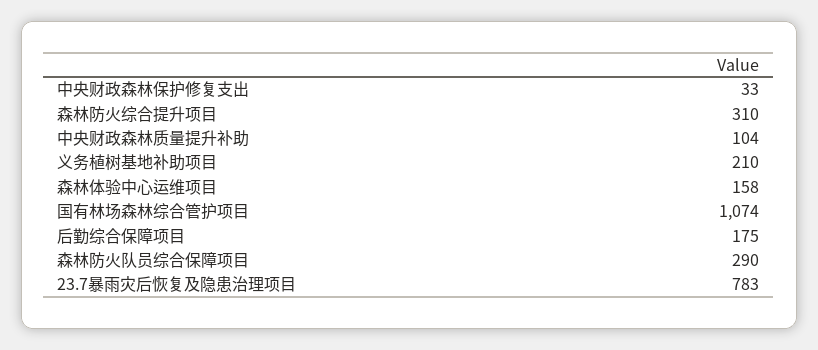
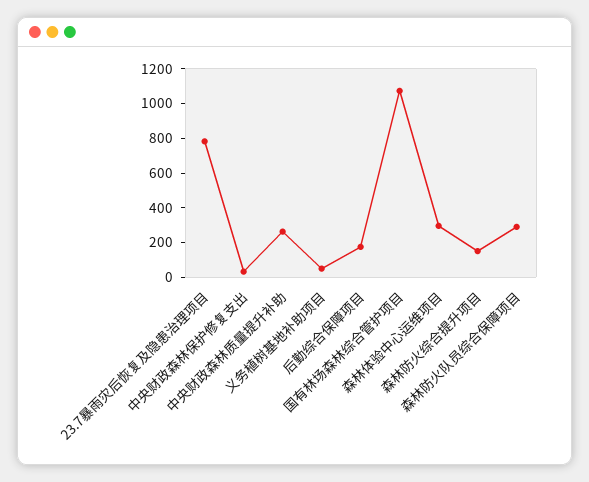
  {
    "中央财政森林保护修复支出": 33,
-   "森林防火综合提升项目": 310,
+   "森林防火综合提升项目": 150,
-   "中央财政森林质量提升补助": 104,
+   "中央财政森林质量提升补助": 250,
-   "义务植树基地补助项目": 210,
+   "义务植树基地补助项目": 50,
-   "森林体验中心运维项目": 158,
+   "森林体验中心运维项目": 300,
    "国有林场森林综合管护项目": 1074,
    "后勤综合保障项目": 175,
    "森林防火队员综合保障项目": 290,
    "23.7暴雨灾后恢复及隐患治理项目": 783
  }

